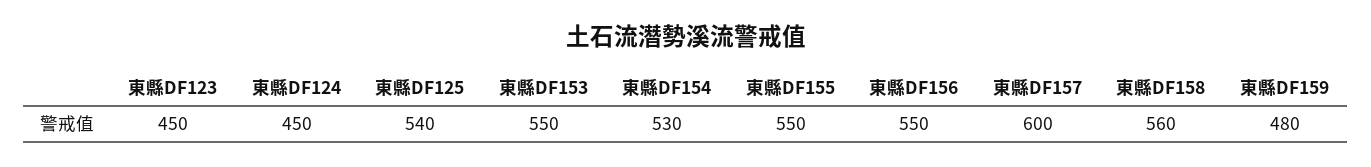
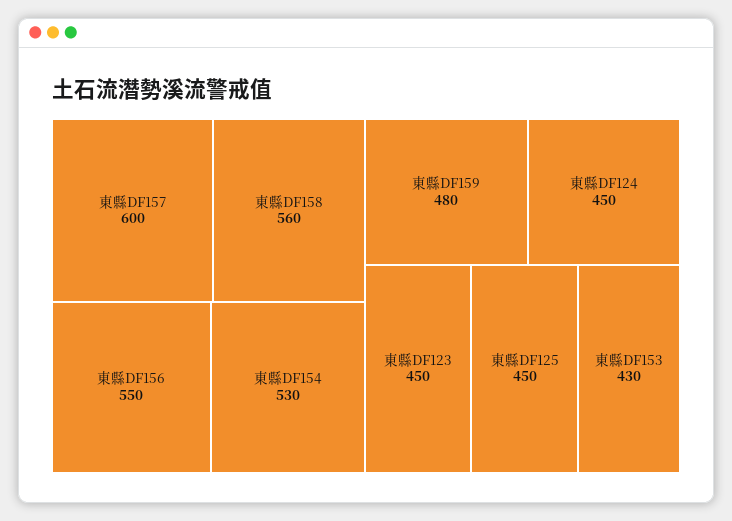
  {
    "東縣DF123": 450,
    "東縣DF124": 450,
-   "東縣DF125": 540,
+   "東縣DF125": 450,
-   "東縣DF153": 550,
+   "東縣DF153": 430,
    "東縣DF154": 530,
-   "東縣DF155": 550,
    "東縣DF156": 550,
    "東縣DF157": 600,
    "東縣DF158": 560,
    "東縣DF159": 480
  }

